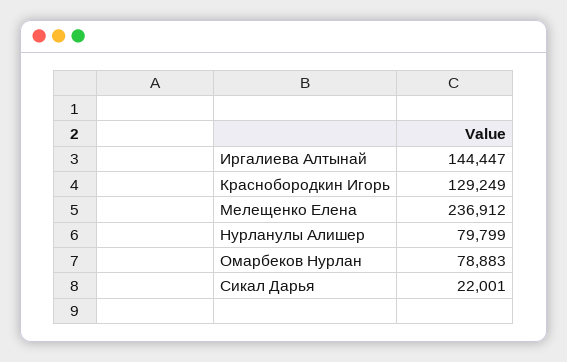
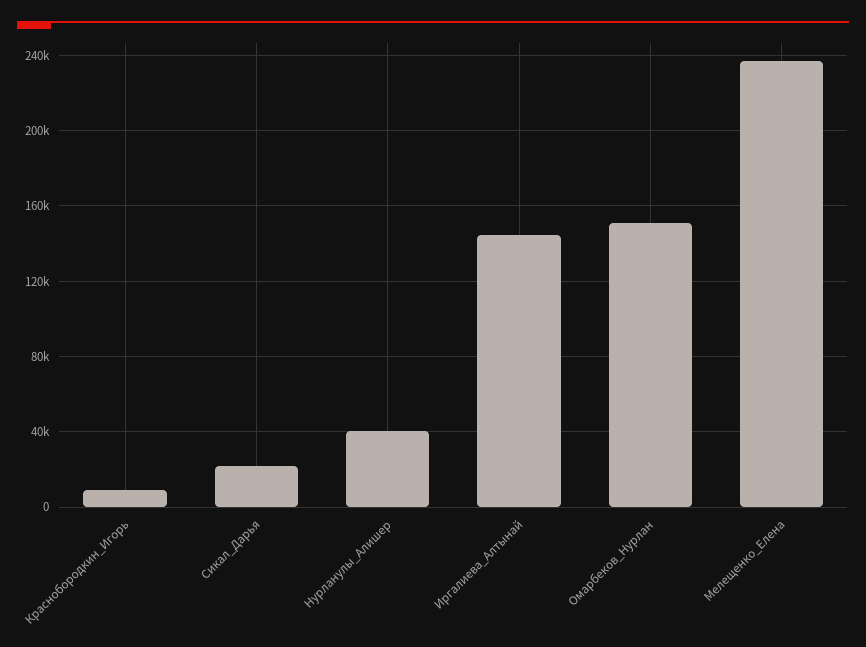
  {
    "Иргалиева Алтынай": 144447,
-   "Краснобородкин Игорь": 129249,
+   "Краснобородкин Игорь": 10000,
    "Мелещенко Елена": 236912,
-   "Нурланулы Алишер": 79799,
+   "Нурланулы Алишер": 40000,
-   "Омарбеков Нурлан": 78883,
+   "Омарбеков Нурлан": 150000,
    "Сикал Дарья": 22001
  }

